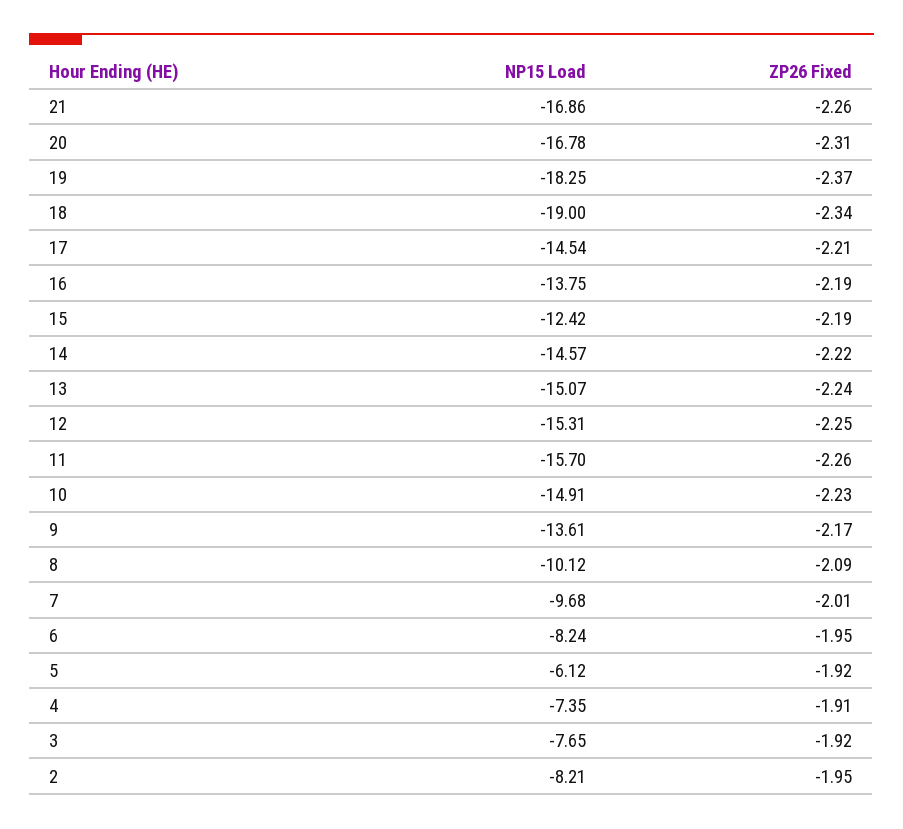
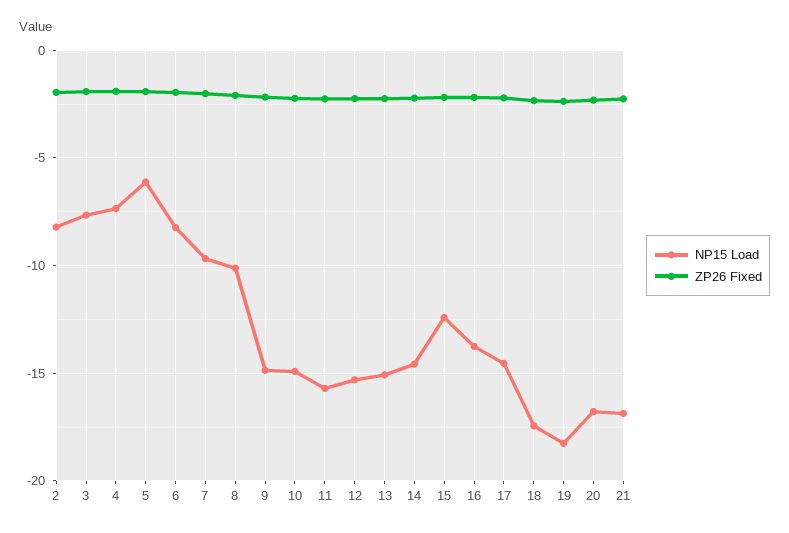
  {
    "NP15 Load": {
      "21": -16.86,
      "20": -16.78,
      "19": -18.25,
-     "18": -19,
+     "18": -17.5,
      "17": -14.54,
      "16": -13.75,
      "15": -12.42,
      "14": -14.57,
      "13": -15.07,
      "12": -15.31,
      "11": -15.7,
      "10": -14.91,
-     "9": -13.61,
+     "9": -15,
      "8": -10.12,
      "7": -9.68,
      "6": -8.24,
      "5": -6.12,
      "4": -7.35,
      "3": -7.65,
      "2": -8.21
    },
    "ZP26 Fixed": {
      "21": -2.26,
      "20": -2.31,
      "19": -2.37,
      "18": -2.34,
      "17": -2.21,
      "16": -2.19,
      "15": -2.19,
      "14": -2.22,
      "13": -2.24,
      "12": -2.25,
      "11": -2.26,
      "10": -2.23,
      "9": -2.17,
      "8": -2.09,
      "7": -2.01,
      "6": -1.95,
      "5": -1.92,
      "4": -1.91,
      "3": -1.92,
      "2": -1.95
    }
  }

